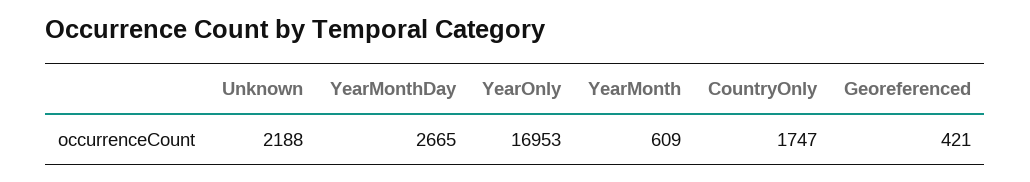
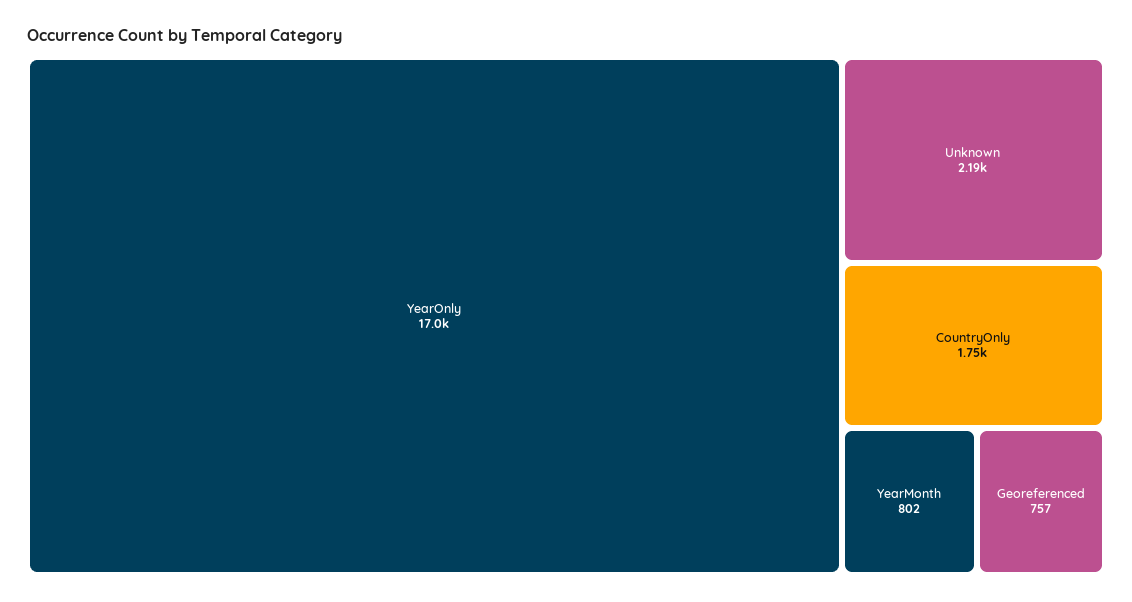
  {
    "Unknown": 2188,
-   "YearMonthDay": 2665,
    "YearOnly": 16953,
-   "YearMonth": 609,
+   "YearMonth": 802,
    "CountryOnly": 1747,
-   "Georeferenced": 421
+   "Georeferenced": 757
  }

